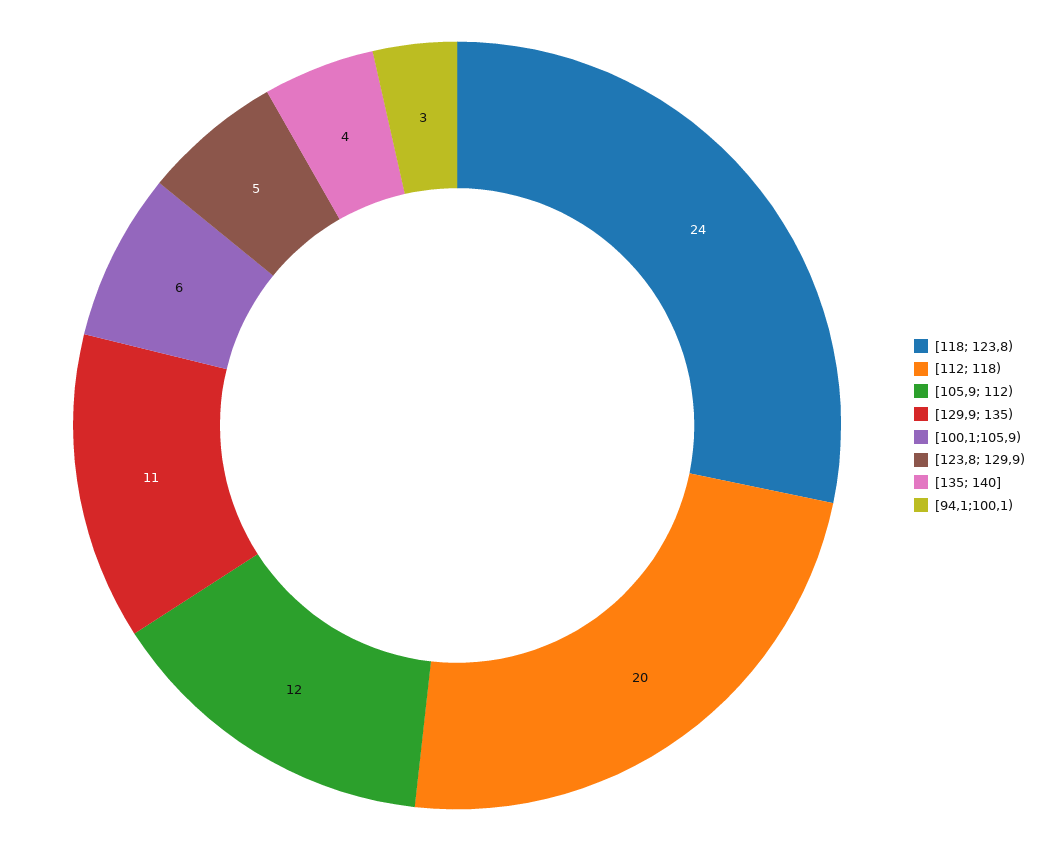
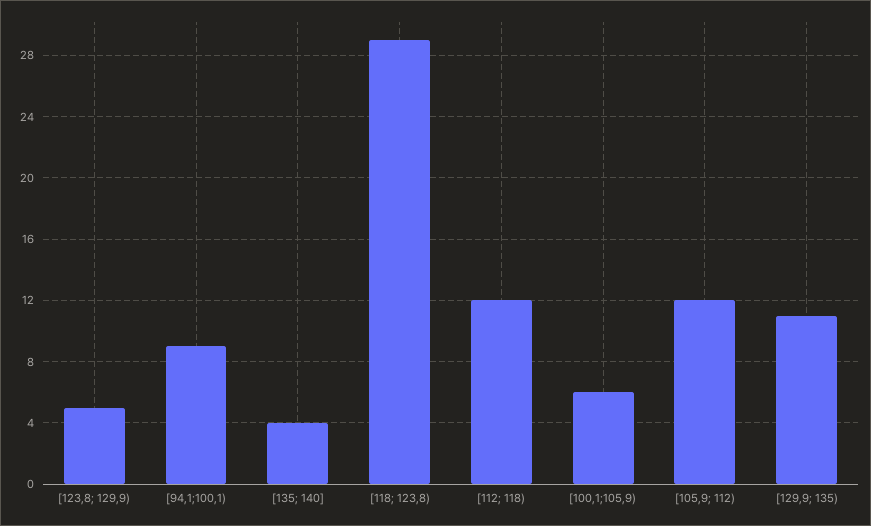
  {
-   "[118; 123,8)": 24,
+   "[118; 123,8)": 29,
-   "[112; 118)": 20,
+   "[112; 118)": 12,
    "[105,9; 112)": 12,
    "[129,9; 135)": 11,
    "[100,1;105,9)": 6,
    "[123,8; 129,9)": 5,
    "[135; 140]": 4,
-   "[94,1;100,1)": 3
+   "[94,1;100,1)": 9
  }

